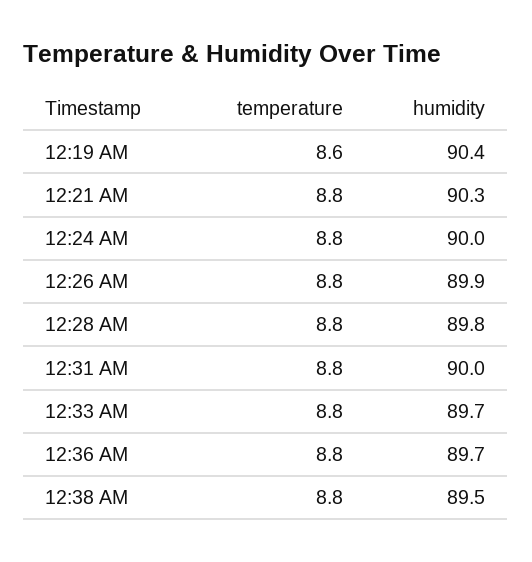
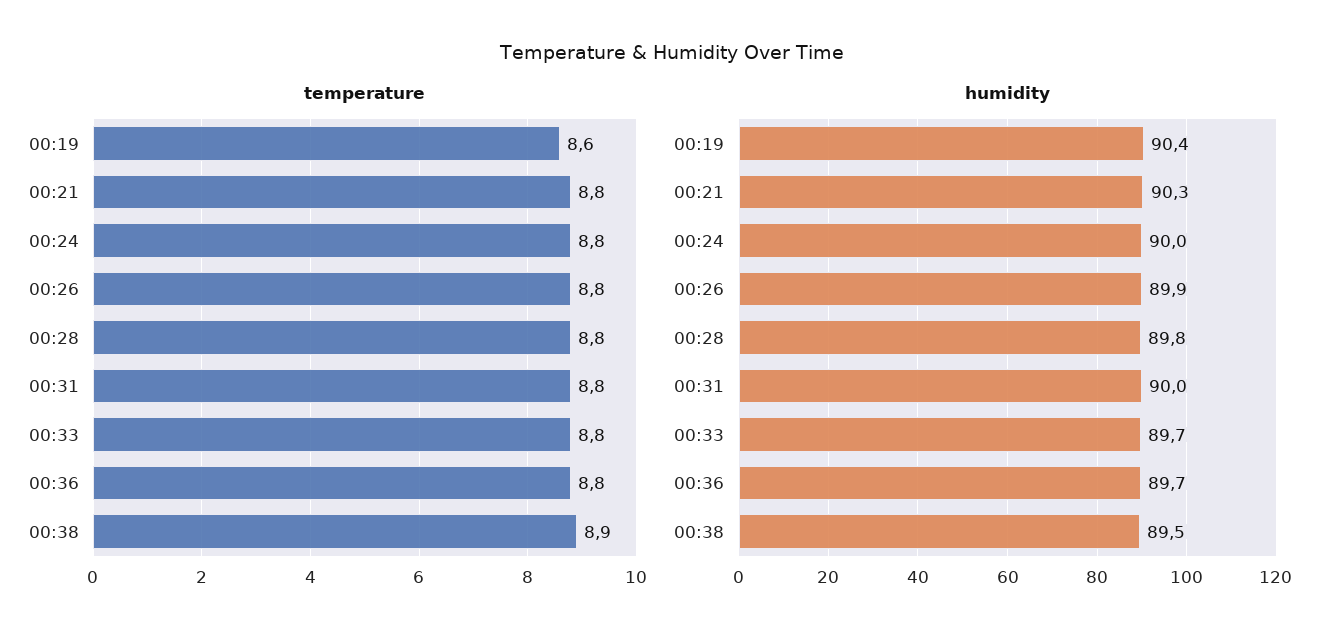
  {
    "temperature": {
      "12:19 AM": 8.6,
      "12:21 AM": 8.8,
      "12:24 AM": 8.8,
      "12:26 AM": 8.8,
      "12:28 AM": 8.8,
      "12:31 AM": 8.8,
      "12:33 AM": 8.8,
      "12:36 AM": 8.8,
-     "12:38 AM": 8.8
+     "12:38 AM": 8.9
    },
    "humidity": {
      "12:19 AM": 90.4,
      "12:21 AM": 90.3,
      "12:24 AM": 90,
      "12:26 AM": 89.9,
      "12:28 AM": 89.8,
      "12:31 AM": 90,
      "12:33 AM": 89.7,
      "12:36 AM": 89.7,
      "12:38 AM": 89.5
    }
  }

